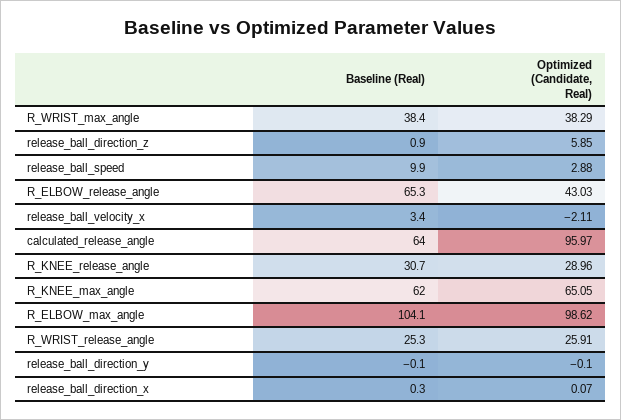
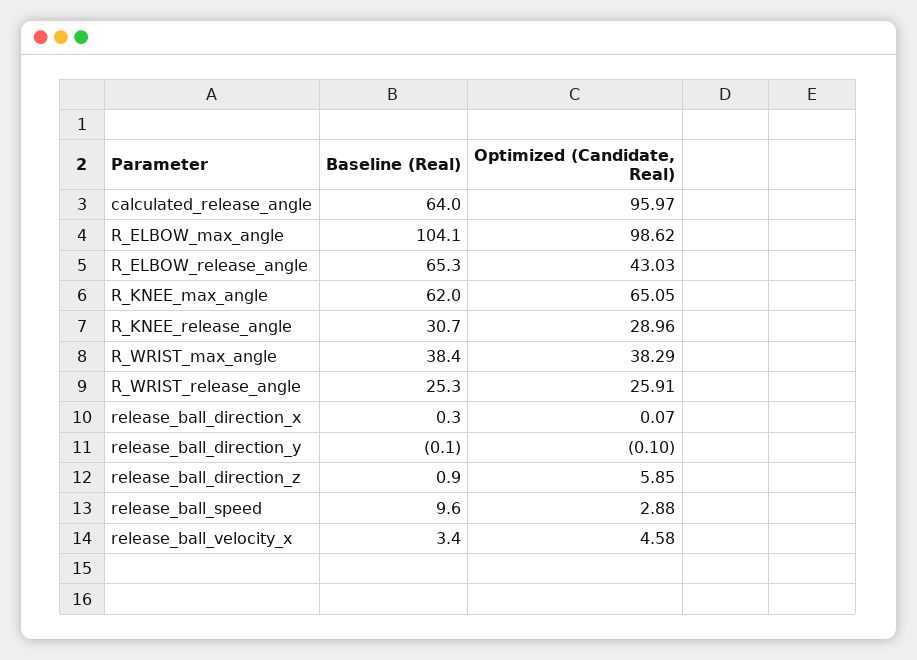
  {
    "Baseline (Real)": {
      "R_WRIST_max_angle": 38.4,
      "release_ball_direction_z": 0.9,
-     "release_ball_speed": 9.9,
+     "release_ball_speed": 9.6,
      "R_ELBOW_release_angle": 65.3,
      "release_ball_velocity_x": 3.4,
      "calculated_release_angle": 64,
      "R_KNEE_release_angle": 30.7,
      "R_KNEE_max_angle": 62,
      "R_ELBOW_max_angle": 104.1,
      "R_WRIST_release_angle": 25.3,
      "release_ball_direction_y": -0.1,
      "release_ball_direction_x": 0.3
    },
    "Optimized (Candidate, Real)": {
      "R_WRIST_max_angle": 38.29,
      "release_ball_direction_z": 5.85,
      "release_ball_speed": 2.88,
      "R_ELBOW_release_angle": 43.03,
-     "release_ball_velocity_x": -2.11,
+     "release_ball_velocity_x": 4.58,
      "calculated_release_angle": 95.97,
      "R_KNEE_release_angle": 28.96,
      "R_KNEE_max_angle": 65.05,
      "R_ELBOW_max_angle": 98.62,
      "R_WRIST_release_angle": 25.91,
      "release_ball_direction_y": -0.1,
      "release_ball_direction_x": 0.07
    }
  }

